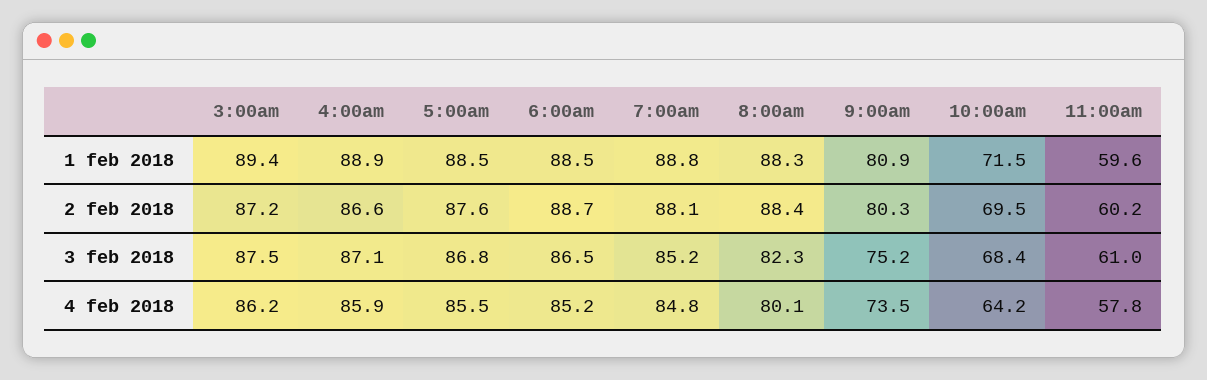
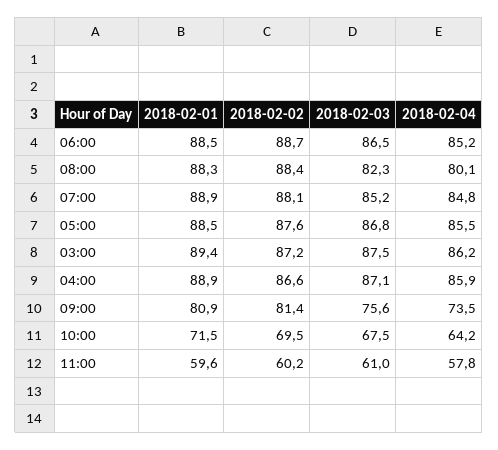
  {
    "3:00am": {
      "1 feb 2018": 89.4,
      "2 feb 2018": 87.2,
      "3 feb 2018": 87.5,
      "4 feb 2018": 86.2
    },
    "4:00am": {
      "1 feb 2018": 88.9,
      "2 feb 2018": 86.6,
      "3 feb 2018": 87.1,
      "4 feb 2018": 85.9
    },
    "5:00am": {
      "1 feb 2018": 88.5,
      "2 feb 2018": 87.6,
      "3 feb 2018": 86.8,
      "4 feb 2018": 85.5
    },
    "6:00am": {
      "1 feb 2018": 88.5,
      "2 feb 2018": 88.7,
      "3 feb 2018": 86.5,
      "4 feb 2018": 85.2
    },
    "7:00am": {
-     "1 feb 2018": 88.8,
+     "1 feb 2018": 88.9,
      "2 feb 2018": 88.1,
      "3 feb 2018": 85.2,
      "4 feb 2018": 84.8
    },
    "8:00am": {
      "1 feb 2018": 88.3,
      "2 feb 2018": 88.4,
      "3 feb 2018": 82.3,
      "4 feb 2018": 80.1
    },
    "9:00am": {
      "1 feb 2018": 80.9,
-     "2 feb 2018": 80.3,
+     "2 feb 2018": 81.4,
-     "3 feb 2018": 75.2,
+     "3 feb 2018": 75.6,
      "4 feb 2018": 73.5
    },
    "10:00am": {
      "1 feb 2018": 71.5,
      "2 feb 2018": 69.5,
-     "3 feb 2018": 68.4,
+     "3 feb 2018": 67.5,
      "4 feb 2018": 64.2
    },
    "11:00am": {
      "1 feb 2018": 59.6,
      "2 feb 2018": 60.2,
      "3 feb 2018": 61,
      "4 feb 2018": 57.8
    }
  }

